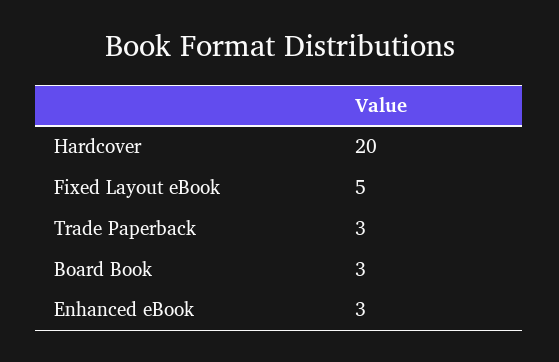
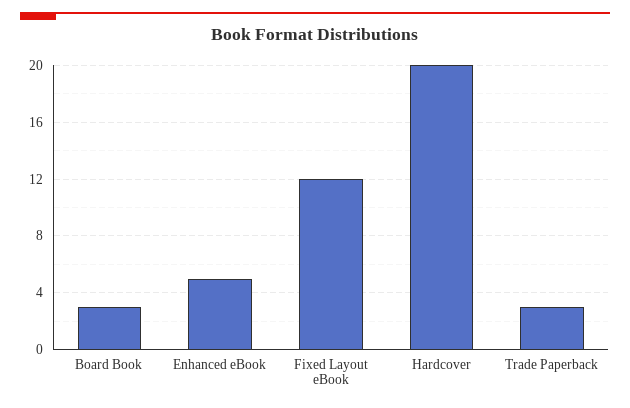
  {
    "Hardcover": 20,
-   "Fixed Layout eBook": 5,
+   "Fixed Layout eBook": 12,
    "Trade Paperback": 3,
    "Board Book": 3,
-   "Enhanced eBook": 3
+   "Enhanced eBook": 5
  }

